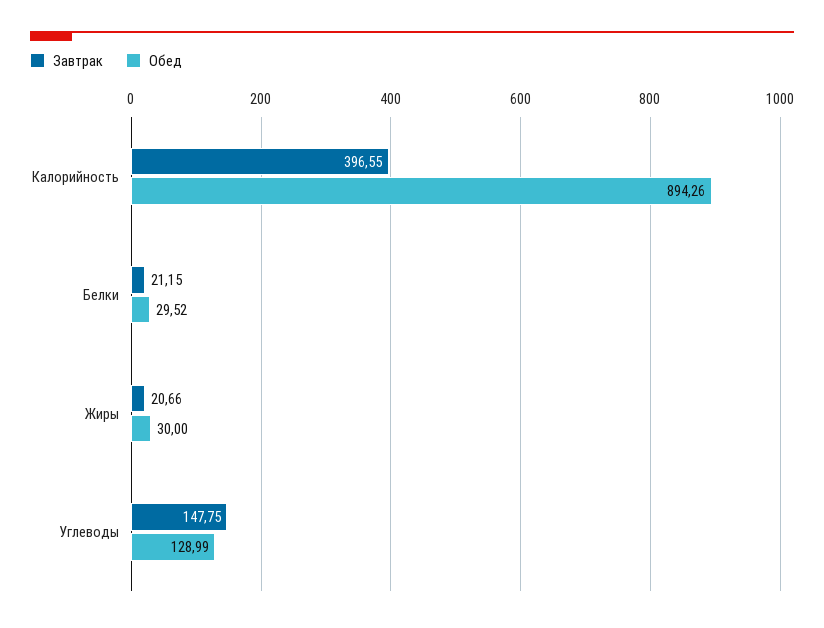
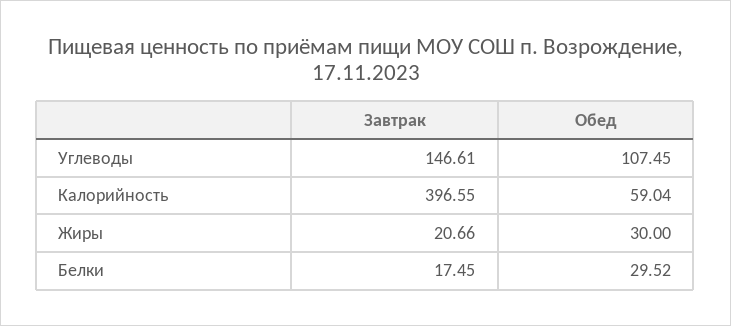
  {
    "Завтрак": {
      "Калорийность": 396.55,
-     "Белки": 21.15,
+     "Белки": 17.45,
      "Жиры": 20.66,
-     "Углеводы": 147.75
+     "Углеводы": 146.61
    },
    "Обед": {
-     "Калорийность": 894.26,
+     "Калорийность": 59.04,
      "Белки": 29.52,
      "Жиры": 30,
-     "Углеводы": 128.99
+     "Углеводы": 107.45
    }
  }

